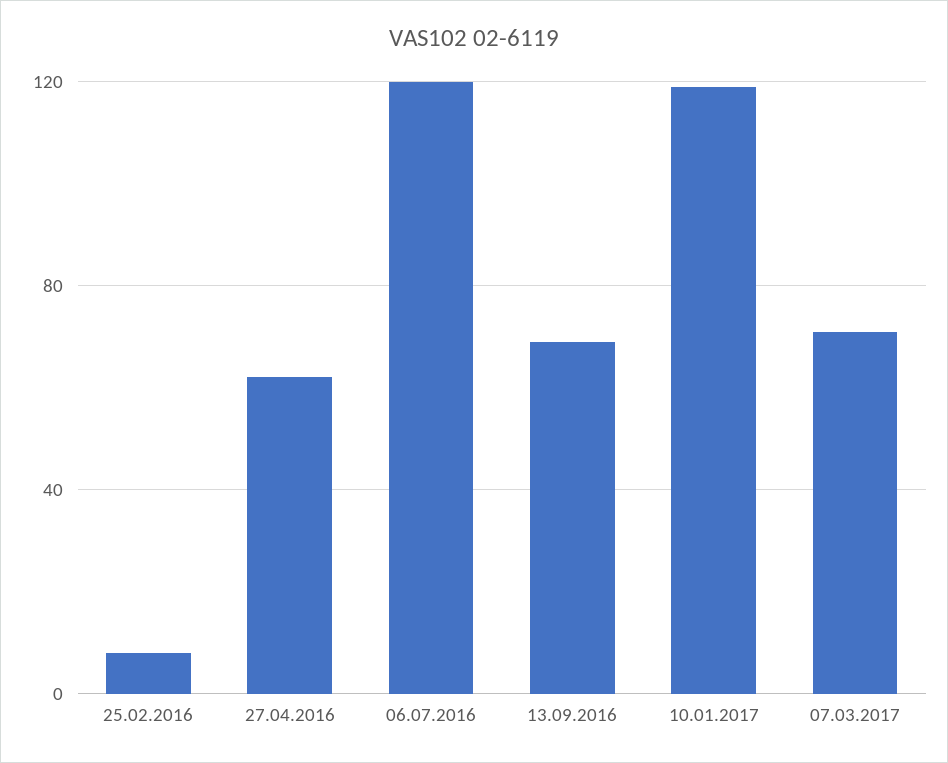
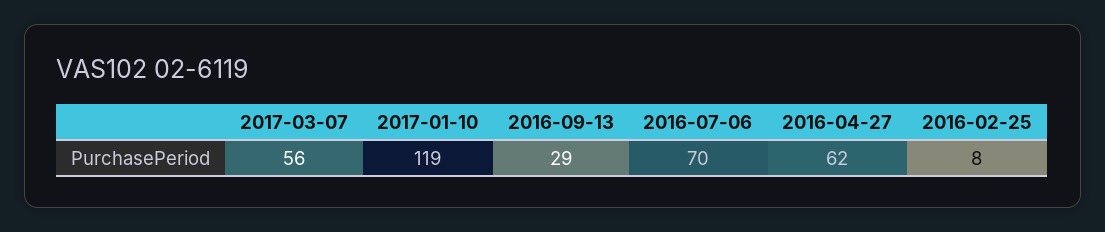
  {
    "25.02.2016": 8,
    "27.04.2016": 62,
-   "06.07.2016": 120,
+   "06.07.2016": 70,
-   "13.09.2016": 70,
+   "13.09.2016": 29,
    "10.01.2017": 119,
-   "07.03.2017": 70
+   "07.03.2017": 56
  }

